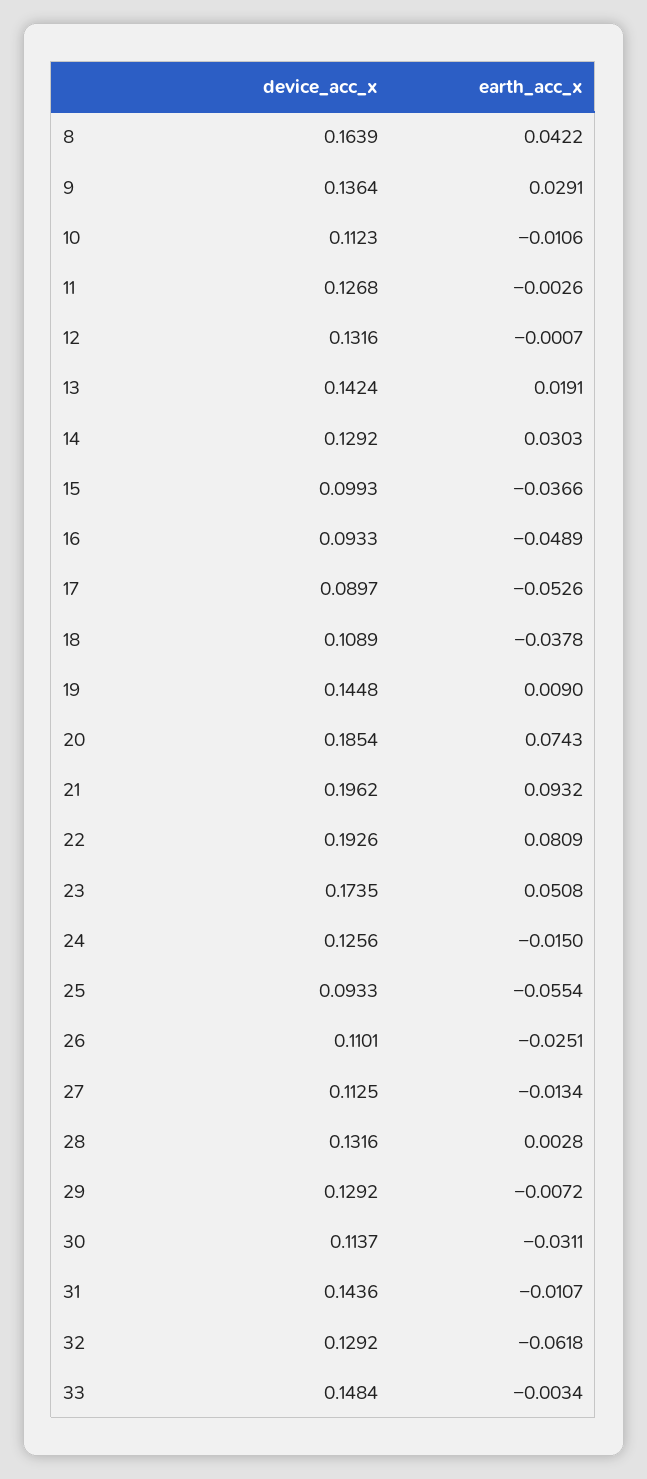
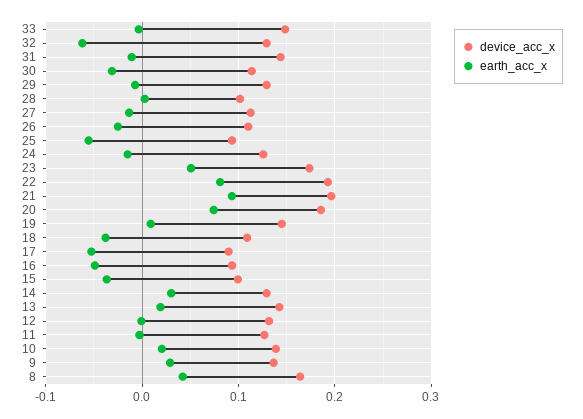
  {
    "device_acc_x": {
      "8": 0.1639,
      "9": 0.1364,
-     "10": 0.1123,
+     "10": 0.14,
      "11": 0.1268,
      "12": 0.1316,
      "13": 0.1424,
      "14": 0.1292,
      "15": 0.0993,
      "16": 0.0933,
      "17": 0.0897,
      "18": 0.1089,
      "19": 0.1448,
      "20": 0.1854,
      "21": 0.1962,
      "22": 0.1926,
      "23": 0.1735,
      "24": 0.1256,
      "25": 0.0933,
      "26": 0.1101,
      "27": 0.1125,
-     "28": 0.1316,
+     "28": 0.1,
      "29": 0.1292,
      "30": 0.1137,
      "31": 0.1436,
      "32": 0.1292,
      "33": 0.1484
    },
    "earth_acc_x": {
      "8": 0.0422,
      "9": 0.0291,
-     "10": -0.0106,
+     "10": 0.02,
      "11": -0.0026,
      "12": -0.0007,
      "13": 0.0191,
      "14": 0.0303,
      "15": -0.0366,
      "16": -0.0489,
      "17": -0.0526,
      "18": -0.0378,
      "19": 0.009,
      "20": 0.0743,
      "21": 0.0932,
      "22": 0.0809,
      "23": 0.0508,
      "24": -0.015,
      "25": -0.0554,
      "26": -0.0251,
      "27": -0.0134,
      "28": 0.0028,
      "29": -0.0072,
      "30": -0.0311,
      "31": -0.0107,
      "32": -0.0618,
      "33": -0.0034
    }
  }

